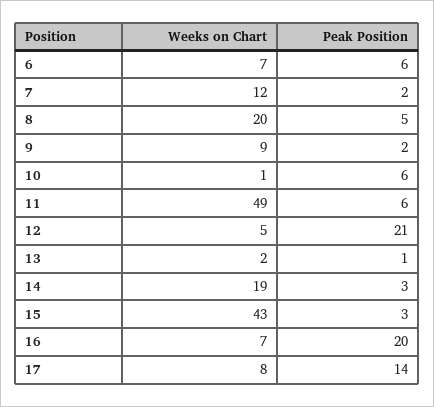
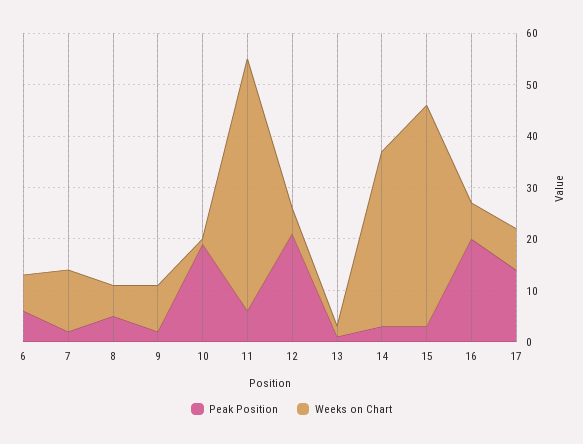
  {
    "Weeks on Chart": {
      "6": 7,
      "7": 12,
-     "8": 20,
+     "8": 5,
      "9": 9,
      "10": 1,
      "11": 49,
      "12": 5,
      "13": 2,
-     "14": 19,
+     "14": 35,
      "15": 43,
      "16": 7,
      "17": 8
    },
    "Peak Position": {
      "6": 6,
      "7": 2,
      "8": 5,
      "9": 2,
-     "10": 6,
+     "10": 20,
      "11": 6,
      "12": 21,
      "13": 1,
      "14": 3,
      "15": 3,
      "16": 20,
      "17": 14
    }
  }

